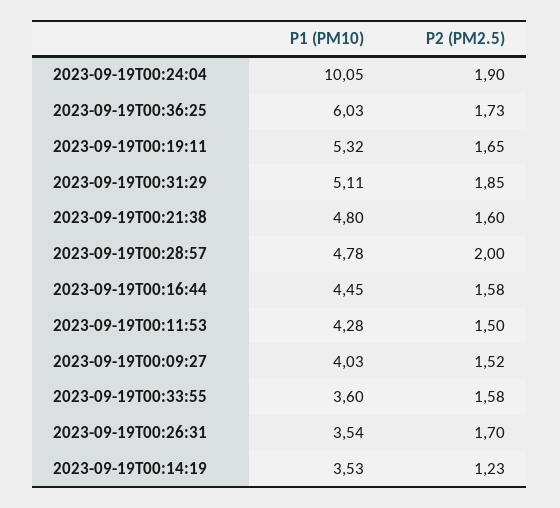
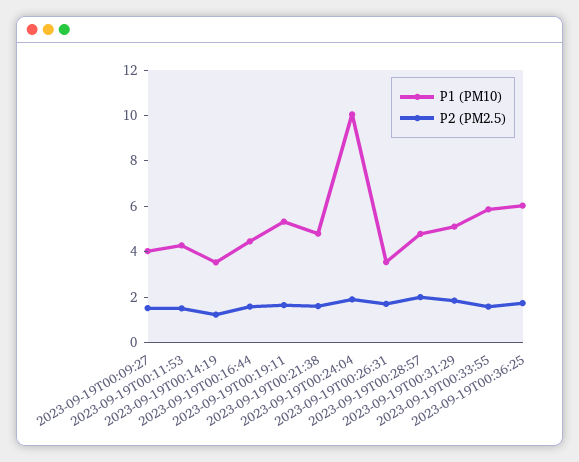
  {
    "P1 (PM10)": {
      "2023-09-19T00:24:04": 10.05,
      "2023-09-19T00:36:25": 6.03,
      "2023-09-19T00:19:11": 5.32,
      "2023-09-19T00:31:29": 5.11,
      "2023-09-19T00:21:38": 4.8,
      "2023-09-19T00:28:57": 4.78,
      "2023-09-19T00:16:44": 4.45,
      "2023-09-19T00:11:53": 4.28,
      "2023-09-19T00:09:27": 4.03,
-     "2023-09-19T00:33:55": 3.6,
+     "2023-09-19T00:33:55": 6,
      "2023-09-19T00:26:31": 3.54,
      "2023-09-19T00:14:19": 3.53
    },
    "P2 (PM2.5)": {
      "2023-09-19T00:24:04": 1.9,
      "2023-09-19T00:36:25": 1.73,
      "2023-09-19T00:19:11": 1.65,
      "2023-09-19T00:31:29": 1.85,
      "2023-09-19T00:21:38": 1.6,
      "2023-09-19T00:28:57": 2,
      "2023-09-19T00:16:44": 1.58,
      "2023-09-19T00:11:53": 1.5,
      "2023-09-19T00:09:27": 1.52,
      "2023-09-19T00:33:55": 1.58,
      "2023-09-19T00:26:31": 1.7,
      "2023-09-19T00:14:19": 1.23
    }
  }

